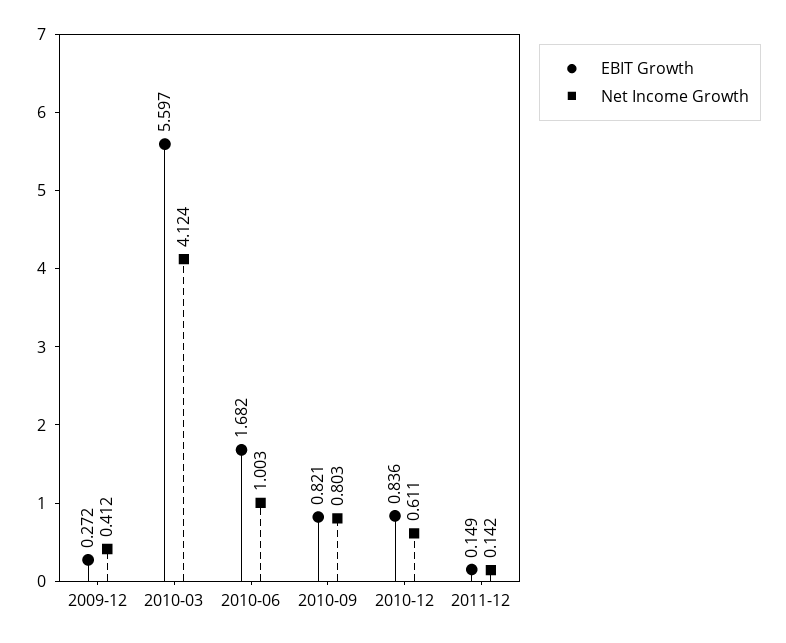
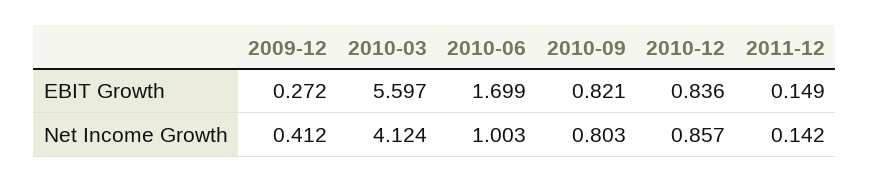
  {
    "EBIT Growth": {
      "2009-12": 0.272,
      "2010-03": 5.597,
-     "2010-06": 1.682,
+     "2010-06": 1.699,
      "2010-09": 0.821,
      "2010-12": 0.836,
      "2011-12": 0.149
    },
    "Net Income Growth": {
      "2009-12": 0.412,
      "2010-03": 4.124,
      "2010-06": 1.003,
      "2010-09": 0.803,
-     "2010-12": 0.611,
+     "2010-12": 0.857,
      "2011-12": 0.142
    }
  }

